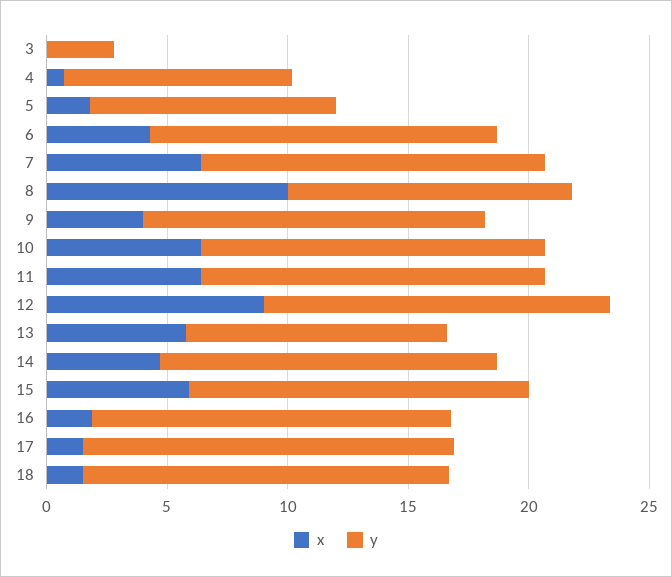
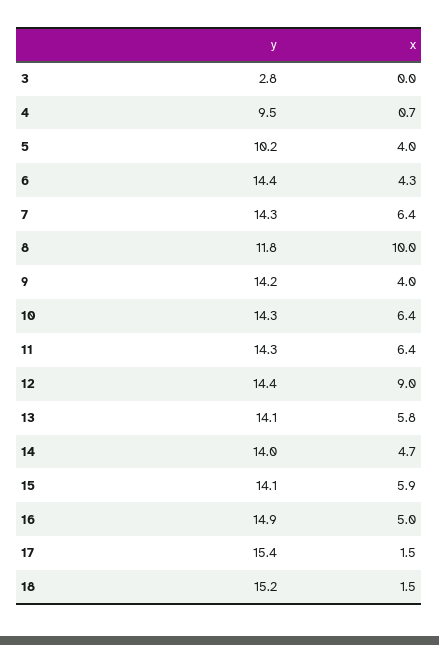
  {
    "x": {
      "3": 0,
      "4": 0.7,
-     "5": 2,
+     "5": 4,
      "6": 4.3,
      "7": 6.4,
      "8": 10,
      "9": 4,
      "10": 6.4,
      "11": 6.4,
      "12": 9,
      "13": 5.8,
      "14": 4.7,
      "15": 5.9,
-     "16": 2,
+     "16": 5,
      "17": 1.5,
      "18": 1.5
    },
    "y": {
      "3": 2.8,
      "4": 9.5,
      "5": 10.2,
      "6": 14.4,
      "7": 14.3,
      "8": 11.8,
      "9": 14.2,
      "10": 14.3,
      "11": 14.3,
      "12": 14.4,
-     "13": 11,
+     "13": 14.1,
      "14": 14,
      "15": 14.1,
      "16": 14.9,
      "17": 15.4,
      "18": 15.2
    }
  }

